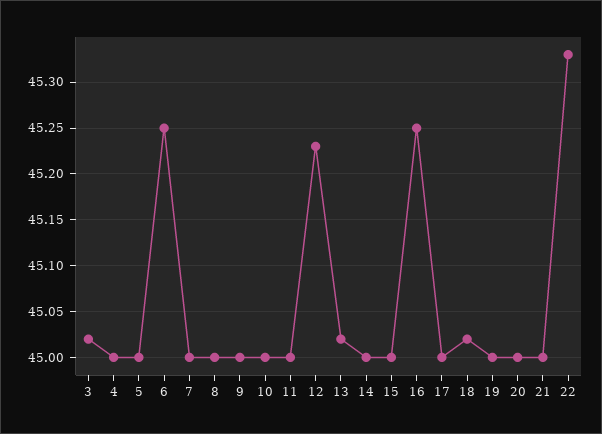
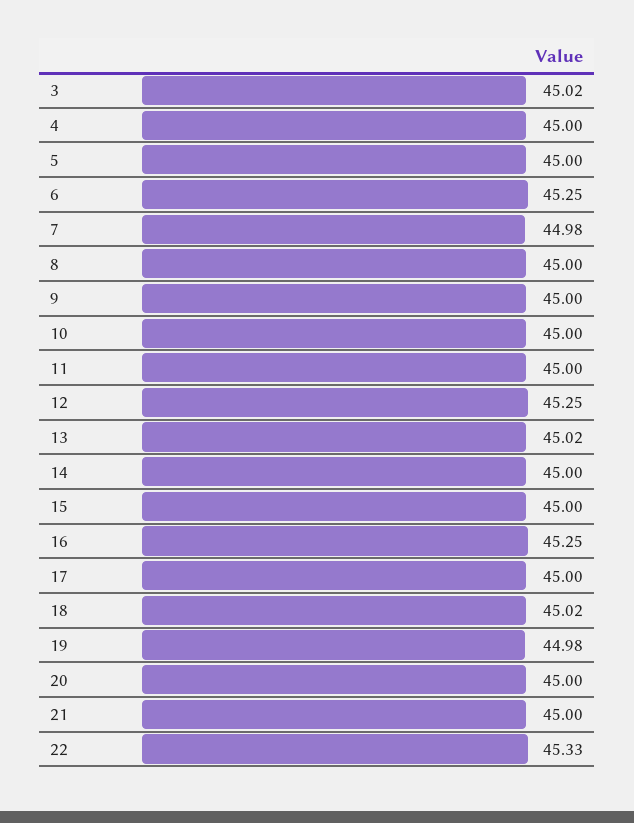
  {
    "3": 45.02,
    "4": 45,
    "5": 45,
    "6": 45.25,
-   "7": 45,
+   "7": 44.98,
    "8": 45,
    "9": 45,
    "10": 45,
    "11": 45,
-   "12": 45.23,
+   "12": 45.25,
    "13": 45.02,
    "14": 45,
    "15": 45,
    "16": 45.25,
    "17": 45,
    "18": 45.02,
-   "19": 45,
+   "19": 44.98,
    "20": 45,
    "21": 45,
    "22": 45.33
  }

